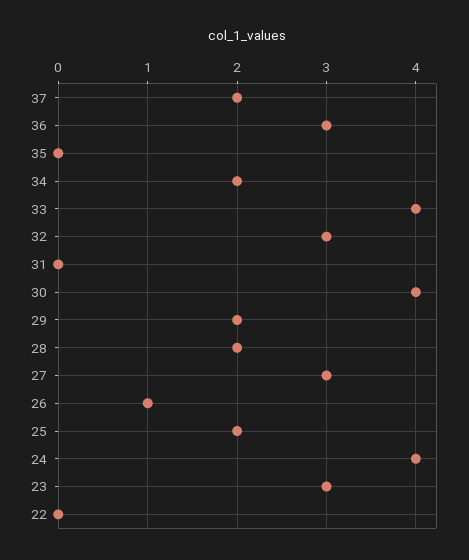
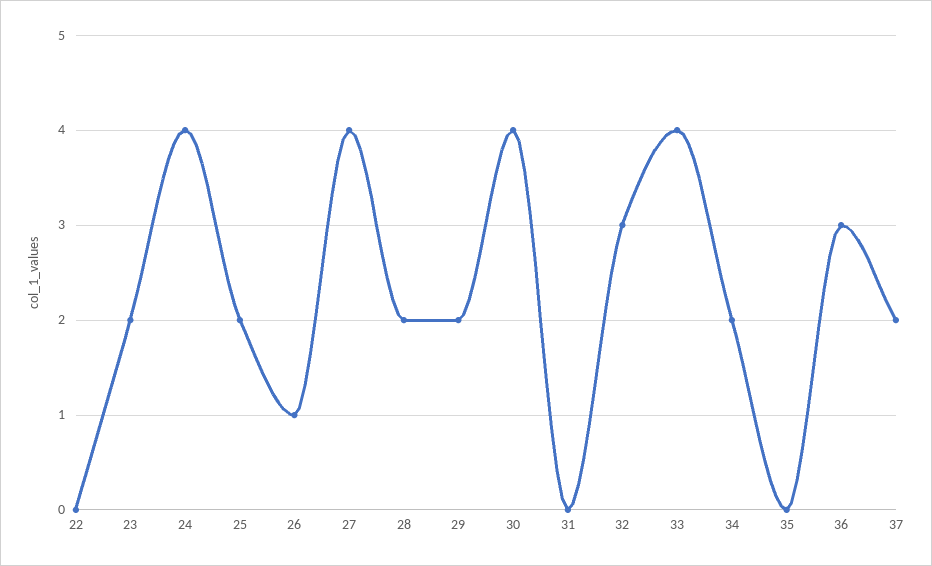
  {
    "37": 2,
    "36": 3,
    "35": 0,
    "34": 2,
    "33": 4,
    "32": 3,
    "31": 0,
    "30": 4,
    "29": 2,
    "28": 2,
-   "27": 3,
+   "27": 4,
    "26": 1,
    "25": 2,
    "24": 4,
-   "23": 3,
+   "23": 2,
    "22": 0
  }

